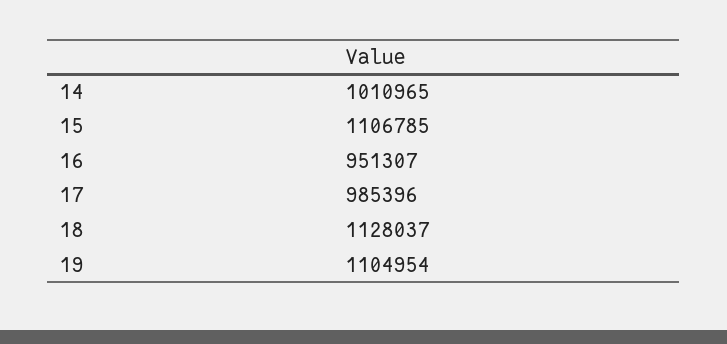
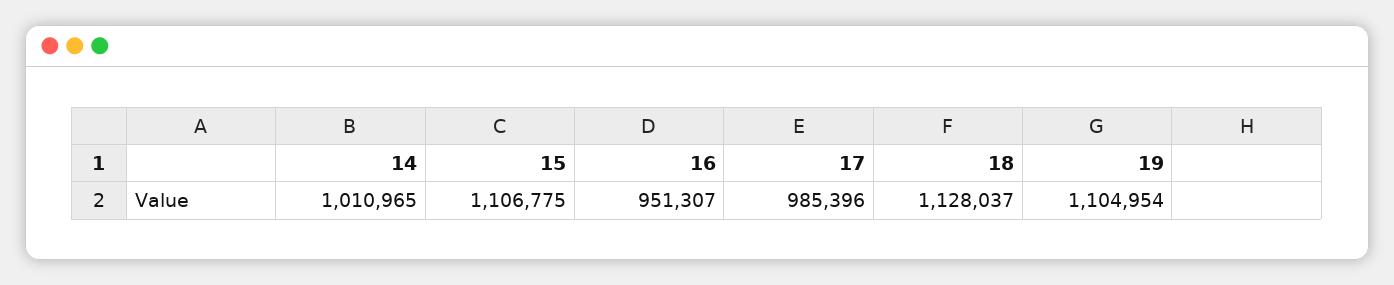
  {
    "14": 1010965,
-   "15": 1106785,
+   "15": 1106775,
    "16": 951307,
    "17": 985396,
    "18": 1128037,
    "19": 1104954
  }

